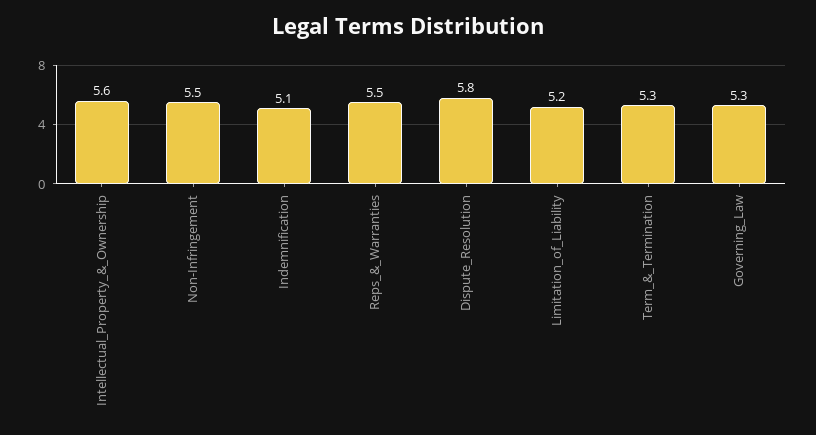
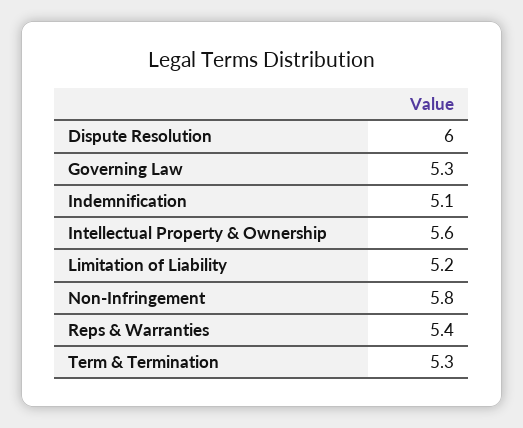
  {
    "Intellectual_Property_&_Ownership": 5.6,
-   "Non-Infringement": 5.5,
+   "Non-Infringement": 5.8,
    "Indemnification": 5.1,
-   "Reps_&_Warranties": 5.5,
+   "Reps_&_Warranties": 5.4,
-   "Dispute_Resolution": 5.8,
+   "Dispute_Resolution": 6,
    "Limitation_of_Liability": 5.2,
    "Term_&_Termination": 5.3,
    "Governing_Law": 5.3
  }

